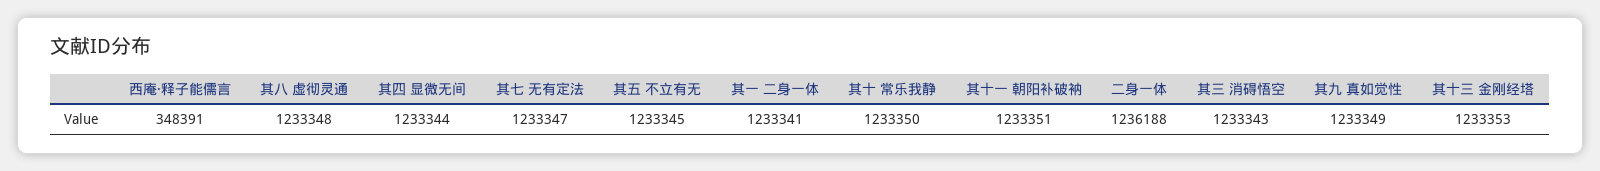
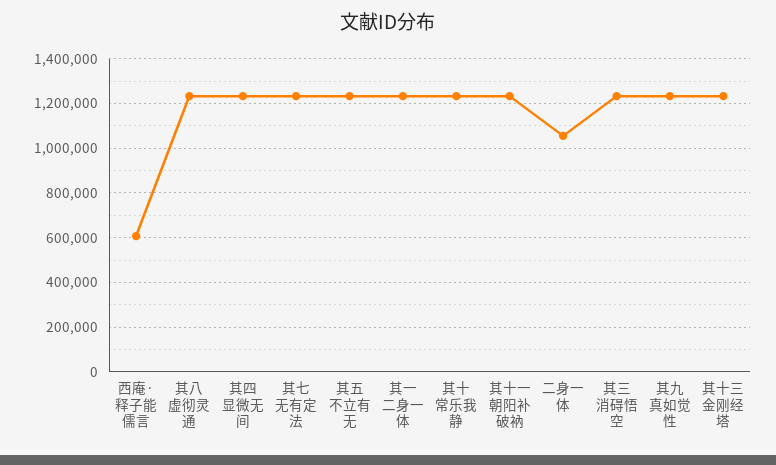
  {
-   "西庵·释子能儒言": 348391,
+   "西庵·释子能儒言": 600000,
    "其八 虚彻灵通": 1233348,
    "其四 显微无间": 1233344,
    "其七 无有定法": 1233347,
    "其五 不立有无": 1233345,
    "其一 二身一体": 1233341,
    "其十 常乐我静": 1233350,
    "其十一 朝阳补破衲": 1233351,
-   "二身一体": 1236188,
+   "二身一体": 1050000,
    "其三 消碍悟空": 1233343,
    "其九 真如觉性": 1233349,
    "其十三 金刚经塔": 1233353
  }

